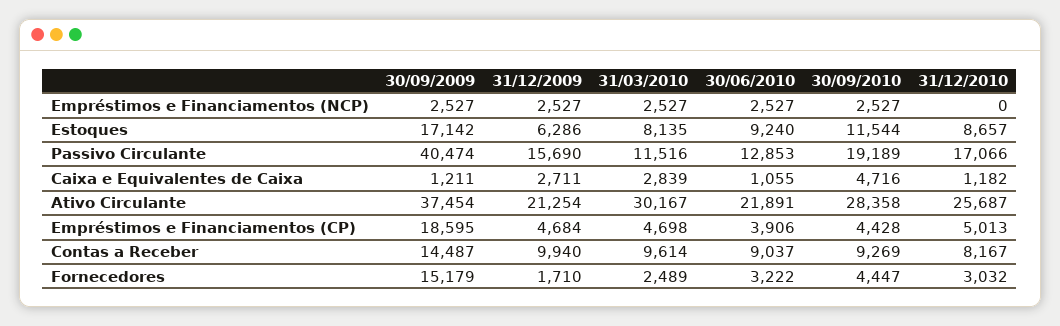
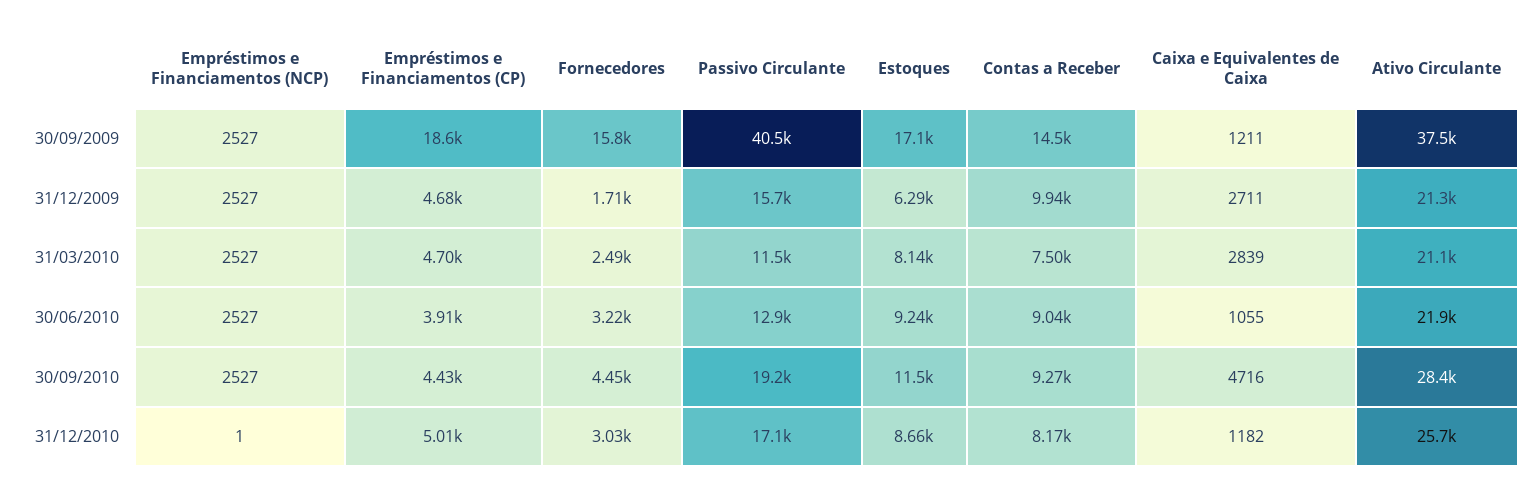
  {
    "30/09/2009": {
      "Empréstimos e Financiamentos (NCP)": 2527,
      "Estoques": 17142,
      "Passivo Circulante": 40474,
      "Caixa e Equivalentes de Caixa": 1211,
      "Ativo Circulante": 37454,
      "Empréstimos e Financiamentos (CP)": 18595,
      "Contas a Receber": 14487,
-     "Fornecedores": 15179
+     "Fornecedores": 15800
    },
    "31/12/2009": {
      "Empréstimos e Financiamentos (NCP)": 2527,
      "Estoques": 6286,
      "Passivo Circulante": 15690,
      "Caixa e Equivalentes de Caixa": 2711,
      "Ativo Circulante": 21254,
      "Empréstimos e Financiamentos (CP)": 4684,
      "Contas a Receber": 9940,
      "Fornecedores": 1710
    },
    "31/03/2010": {
      "Empréstimos e Financiamentos (NCP)": 2527,
      "Estoques": 8135,
      "Passivo Circulante": 11516,
      "Caixa e Equivalentes de Caixa": 2839,
-     "Ativo Circulante": 30167,
+     "Ativo Circulante": 21100,
      "Empréstimos e Financiamentos (CP)": 4698,
-     "Contas a Receber": 9614,
+     "Contas a Receber": 7500,
      "Fornecedores": 2489
    },
    "30/06/2010": {
      "Empréstimos e Financiamentos (NCP)": 2527,
      "Estoques": 9240,
      "Passivo Circulante": 12853,
      "Caixa e Equivalentes de Caixa": 1055,
      "Ativo Circulante": 21891,
      "Empréstimos e Financiamentos (CP)": 3906,
      "Contas a Receber": 9037,
      "Fornecedores": 3222
    },
    "30/09/2010": {
      "Empréstimos e Financiamentos (NCP)": 2527,
      "Estoques": 11544,
      "Passivo Circulante": 19189,
      "Caixa e Equivalentes de Caixa": 4716,
      "Ativo Circulante": 28358,
      "Empréstimos e Financiamentos (CP)": 4428,
      "Contas a Receber": 9269,
      "Fornecedores": 4447
    },
    "31/12/2010": {
-     "Empréstimos e Financiamentos (NCP)": 0,
+     "Empréstimos e Financiamentos (NCP)": 1,
      "Estoques": 8657,
      "Passivo Circulante": 17066,
      "Caixa e Equivalentes de Caixa": 1182,
      "Ativo Circulante": 25687,
      "Empréstimos e Financiamentos (CP)": 5013,
      "Contas a Receber": 8167,
      "Fornecedores": 3032
    }
  }

